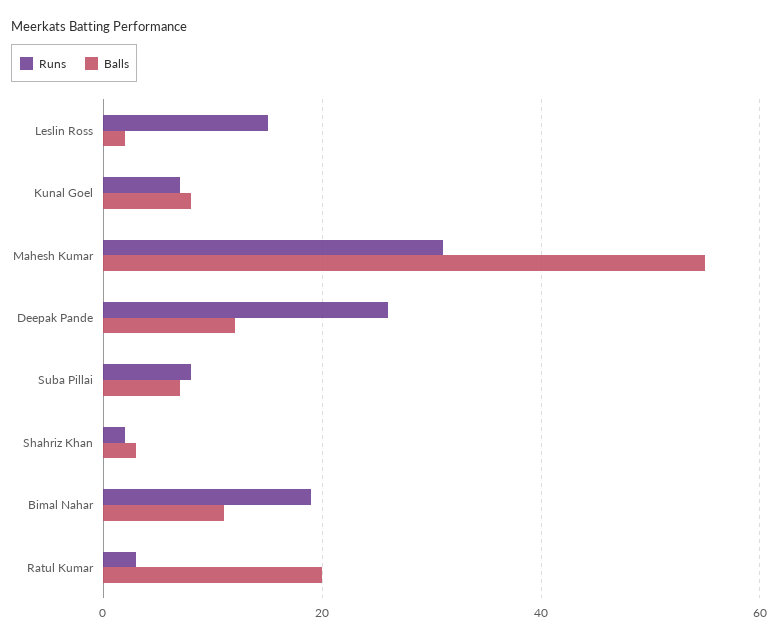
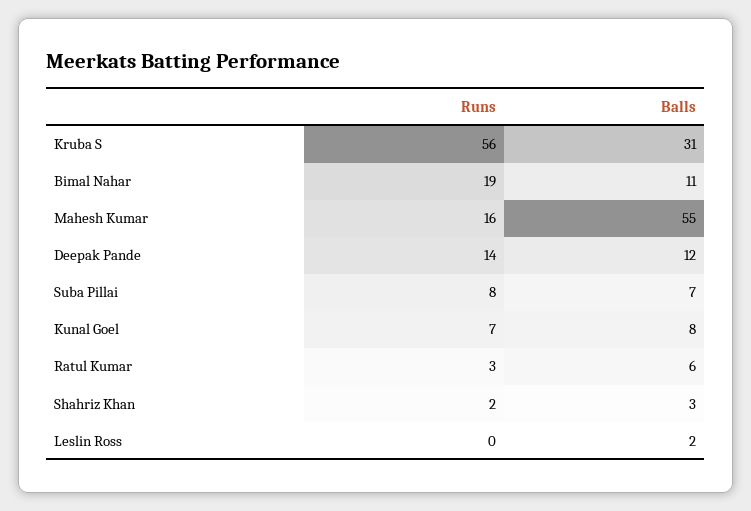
  {
    "Runs": {
-     "Leslin Ross": 15,
+     "Leslin Ross": 0,
      "Kunal Goel": 7,
-     "Mahesh Kumar": 30,
+     "Mahesh Kumar": 16,
-     "Deepak Pande": 25,
+     "Deepak Pande": 14,
      "Suba Pillai": 8,
      "Shahriz Khan": 2,
      "Bimal Nahar": 19,
-     "Ratul Kumar": 3
+     "Ratul Kumar": 3,
+     "Kruba S": 56
    },
    "Balls": {
      "Leslin Ross": 2,
      "Kunal Goel": 8,
      "Mahesh Kumar": 55,
      "Deepak Pande": 12,
      "Suba Pillai": 7,
      "Shahriz Khan": 3,
      "Bimal Nahar": 11,
-     "Ratul Kumar": 20
+     "Ratul Kumar": 6,
+     "Kruba S": 31
    }
  }

